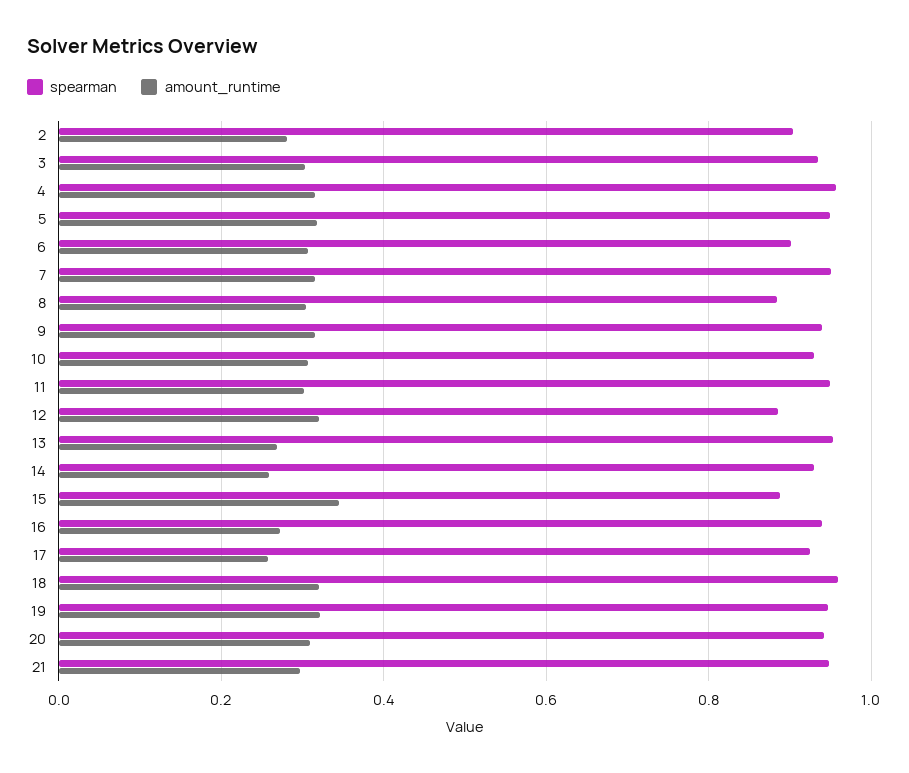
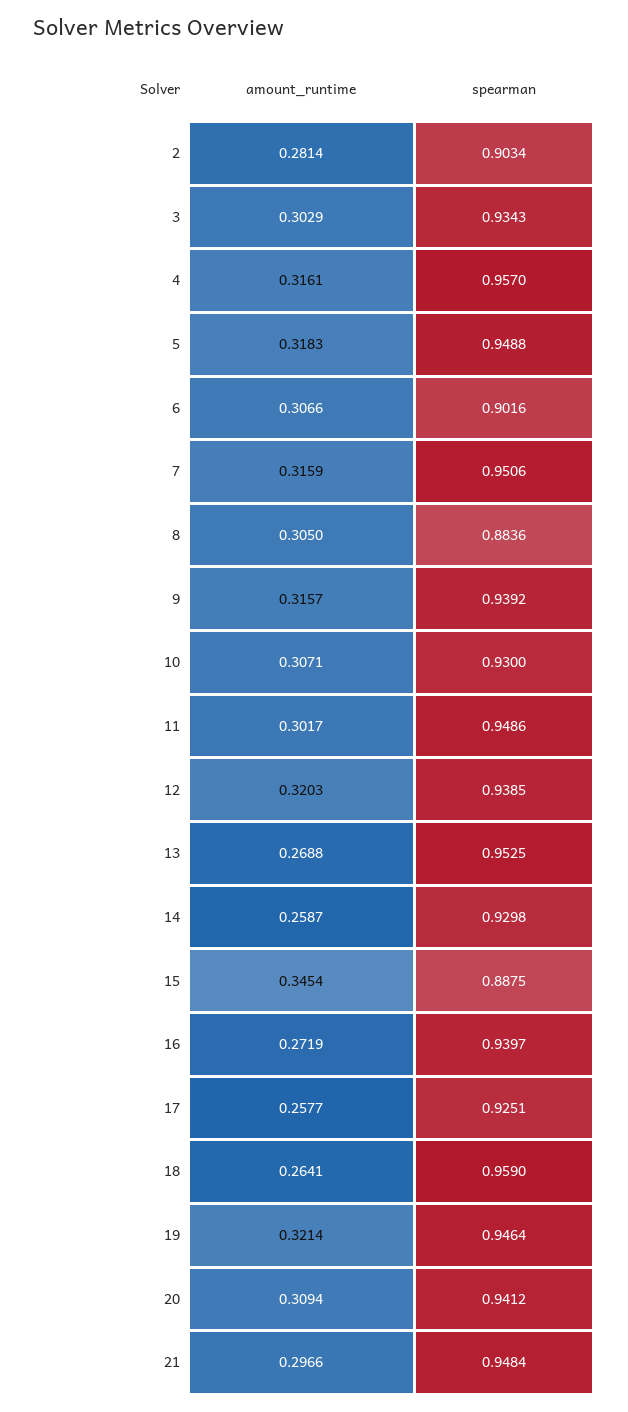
  {
    "spearman": {
      "2": 0.9034,
      "3": 0.9343,
      "4": 0.957,
      "5": 0.9488,
      "6": 0.9016,
      "7": 0.9506,
      "8": 0.8836,
      "9": 0.9392,
      "10": 0.93,
      "11": 0.9486,
-     "12": 0.88,
+     "12": 0.9385,
      "13": 0.9525,
      "14": 0.9298,
      "15": 0.8875,
      "16": 0.9397,
      "17": 0.9251,
      "18": 0.959,
      "19": 0.9464,
      "20": 0.9412,
      "21": 0.9484
    },
    "amount_runtime": {
      "2": 0.2814,
      "3": 0.3029,
      "4": 0.3161,
      "5": 0.3183,
      "6": 0.3066,
      "7": 0.3159,
      "8": 0.305,
      "9": 0.3157,
      "10": 0.3071,
      "11": 0.3017,
      "12": 0.3203,
      "13": 0.2688,
      "14": 0.2587,
      "15": 0.3454,
      "16": 0.2719,
      "17": 0.2577,
-     "18": 0.32,
+     "18": 0.2641,
      "19": 0.3214,
      "20": 0.3094,
      "21": 0.2966
    }
  }

